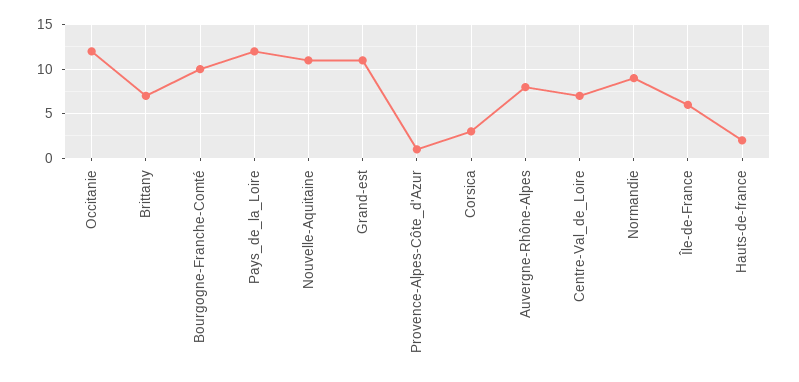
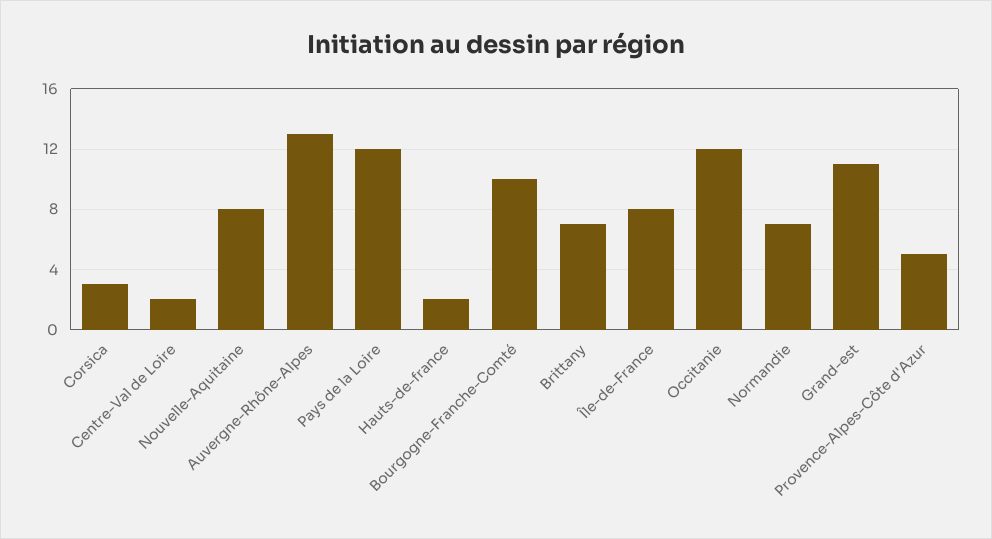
  {
    "Occitanie": 12,
    "Brittany": 7,
    "Bourgogne-Franche-Comté": 10,
    "Pays_de_la_Loire": 12,
-   "Nouvelle-Aquitaine": 11,
+   "Nouvelle-Aquitaine": 8,
    "Grand-est": 11,
-   "Provence-Alpes-Côte_d'Azur": 1,
+   "Provence-Alpes-Côte_d'Azur": 5,
    "Corsica": 3,
-   "Auvergne-Rhône-Alpes": 8,
+   "Auvergne-Rhône-Alpes": 13,
-   "Centre-Val_de_Loire": 7,
+   "Centre-Val_de_Loire": 2,
-   "Normandie": 9,
+   "Normandie": 7,
-   "Île-de-France": 6,
+   "Île-de-France": 8,
    "Hauts-de-france": 2
  }

